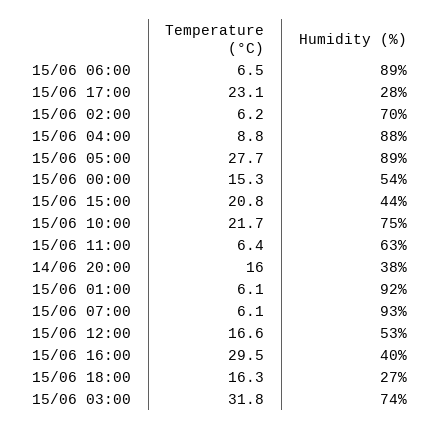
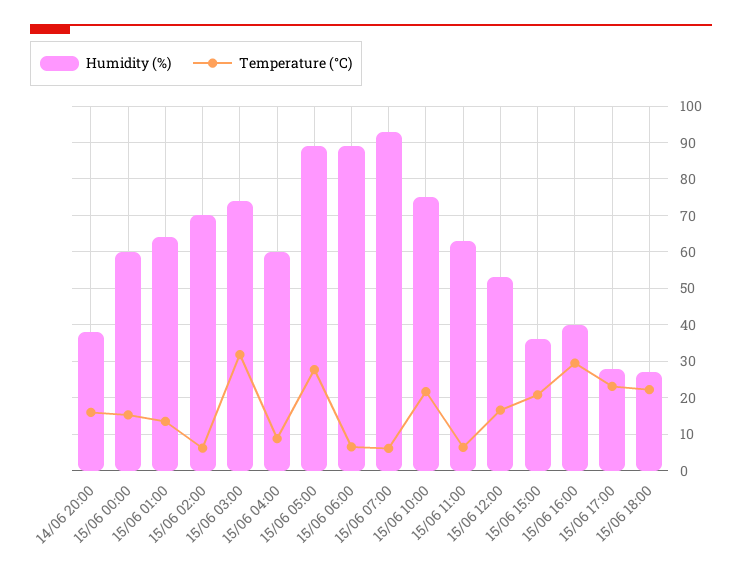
  {
    "Temperature (°C)": {
      "15/06 06:00": 6.5,
      "15/06 17:00": 23.1,
      "15/06 02:00": 6.2,
      "15/06 04:00": 8.8,
      "15/06 05:00": 27.7,
      "15/06 00:00": 15.3,
      "15/06 15:00": 20.8,
      "15/06 10:00": 21.7,
      "15/06 11:00": 6.4,
      "14/06 20:00": 16,
-     "15/06 01:00": 6.1,
+     "15/06 01:00": 14,
      "15/06 07:00": 6.1,
      "15/06 12:00": 16.6,
      "15/06 16:00": 29.5,
-     "15/06 18:00": 16.3,
+     "15/06 18:00": 22,
      "15/06 03:00": 31.8
    },
    "Humidity (%)": {
      "15/06 06:00": 89,
      "15/06 17:00": 28,
      "15/06 02:00": 70,
-     "15/06 04:00": 88,
+     "15/06 04:00": 60,
      "15/06 05:00": 89,
-     "15/06 00:00": 54,
+     "15/06 00:00": 60,
-     "15/06 15:00": 44,
+     "15/06 15:00": 36,
      "15/06 10:00": 75,
      "15/06 11:00": 63,
      "14/06 20:00": 38,
-     "15/06 01:00": 92,
+     "15/06 01:00": 64,
      "15/06 07:00": 93,
      "15/06 12:00": 53,
      "15/06 16:00": 40,
      "15/06 18:00": 27,
      "15/06 03:00": 74
    }
  }

